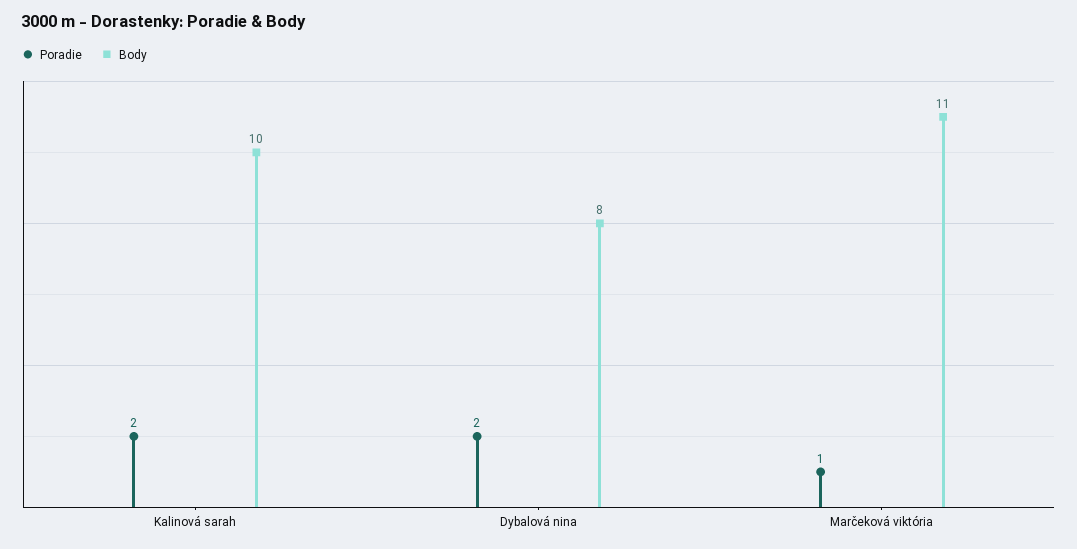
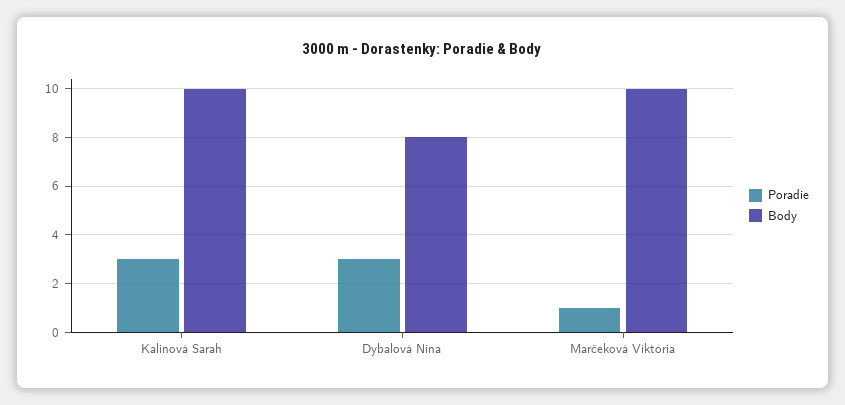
  {
    "Poradie": {
-     "Kalinová sarah": 2,
+     "Kalinová sarah": 3,
-     "Dybalová nina": 2,
+     "Dybalová nina": 3,
      "Marčeková viktória": 1
    },
    "Body": {
      "Kalinová sarah": 10,
      "Dybalová nina": 8,
-     "Marčeková viktória": 11
+     "Marčeková viktória": 10
    }
  }

